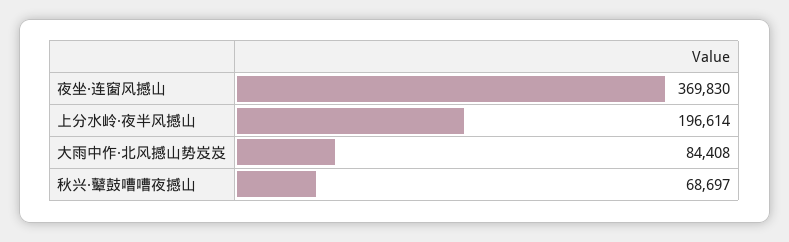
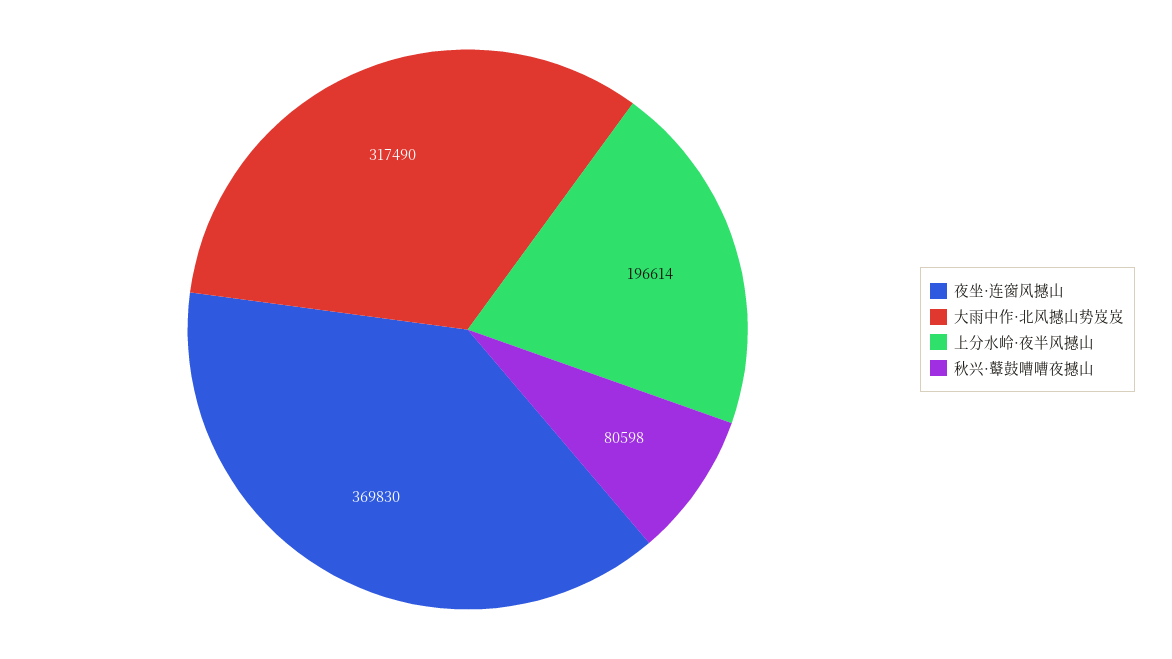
  {
    "夜坐·连窗风撼山": 369830,
    "上分水岭·夜半风撼山": 196614,
-   "大雨中作·北风撼山势岌岌": 84408,
+   "大雨中作·北风撼山势岌岌": 317490,
-   "秋兴·鼙鼓嘈嘈夜撼山": 68697
+   "秋兴·鼙鼓嘈嘈夜撼山": 80598
  }

